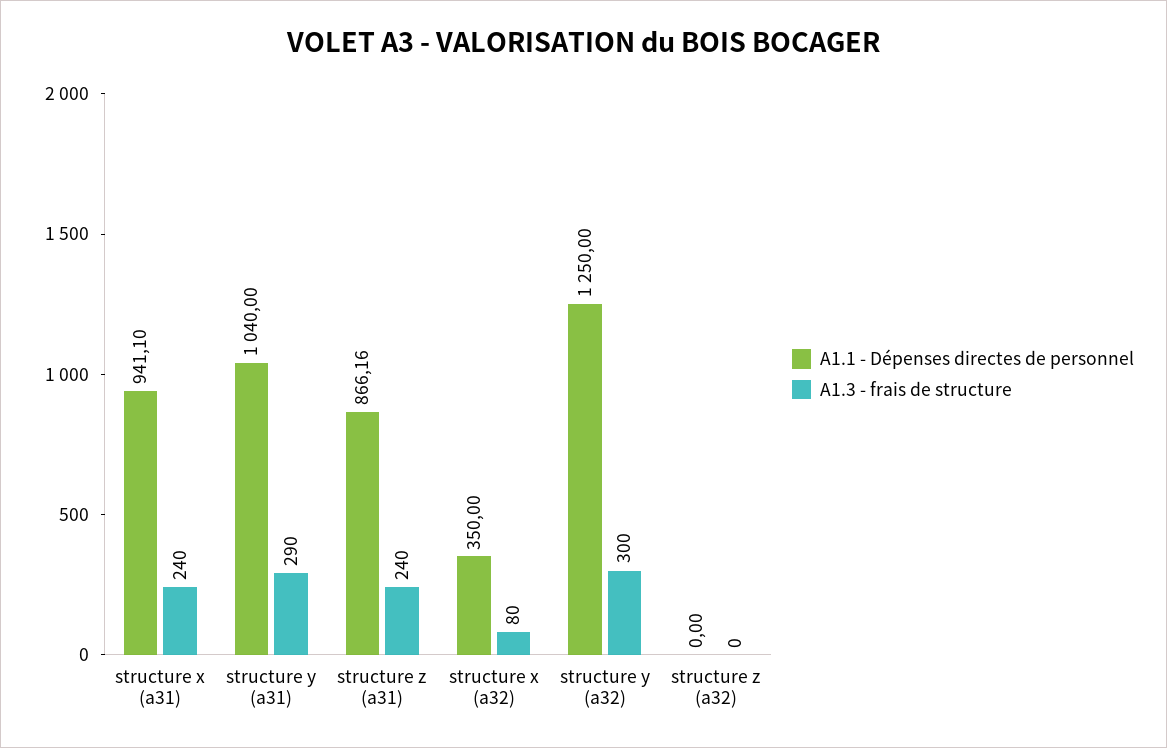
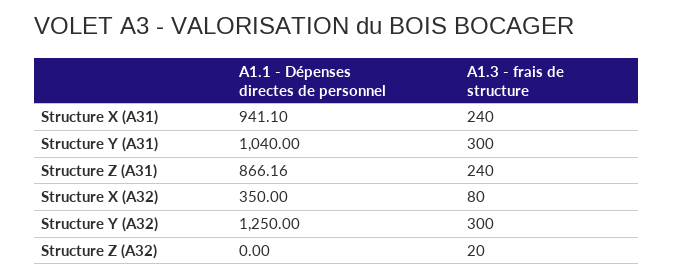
  {
    "A1.1 - Dépenses directes de personnel": {
      "structure x (a31)": 941.1,
      "structure y (a31)": 1040,
      "structure z (a31)": 866.16,
      "structure x (a32)": 350,
      "structure y (a32)": 1250,
      "structure z (a32)": 0
    },
    "A1.3 - frais de structure": {
      "structure x (a31)": 240,
-     "structure y (a31)": 290,
+     "structure y (a31)": 300,
      "structure z (a31)": 240,
      "structure x (a32)": 80,
      "structure y (a32)": 300,
-     "structure z (a32)": 0
+     "structure z (a32)": 20
    }
  }

